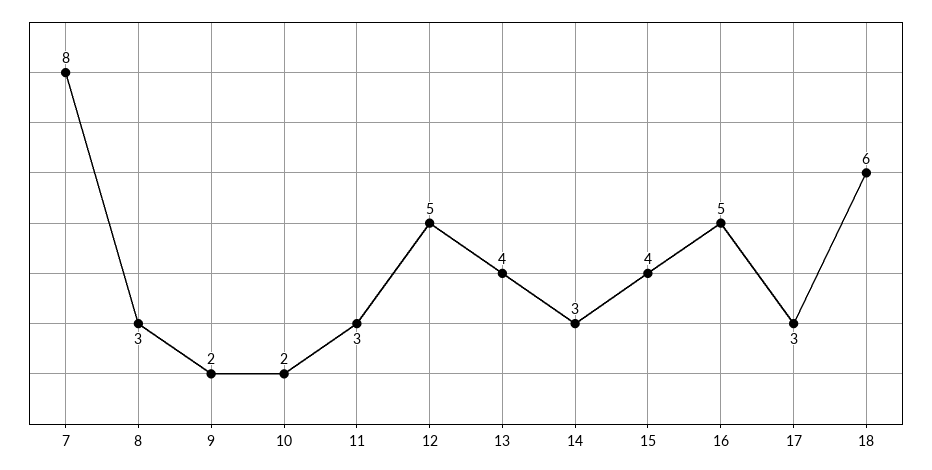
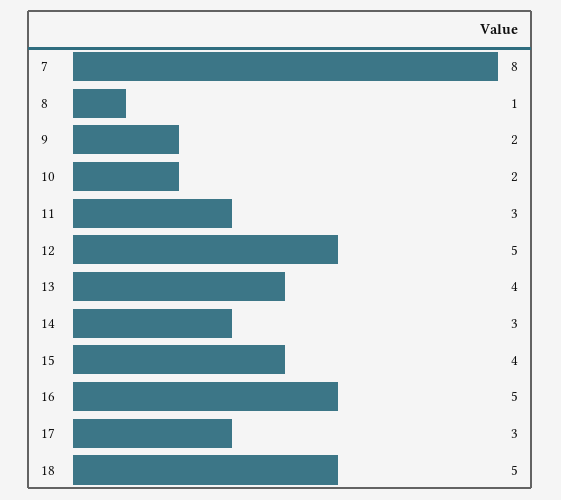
  {
    "7": 8,
-   "8": 3,
+   "8": 1,
    "9": 2,
    "10": 2,
    "11": 3,
    "12": 5,
    "13": 4,
    "14": 3,
    "15": 4,
    "16": 5,
    "17": 3,
-   "18": 6
+   "18": 5
  }

